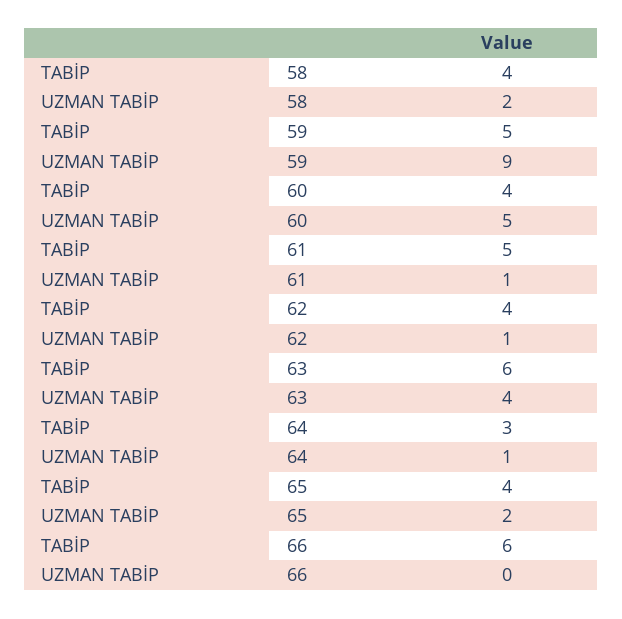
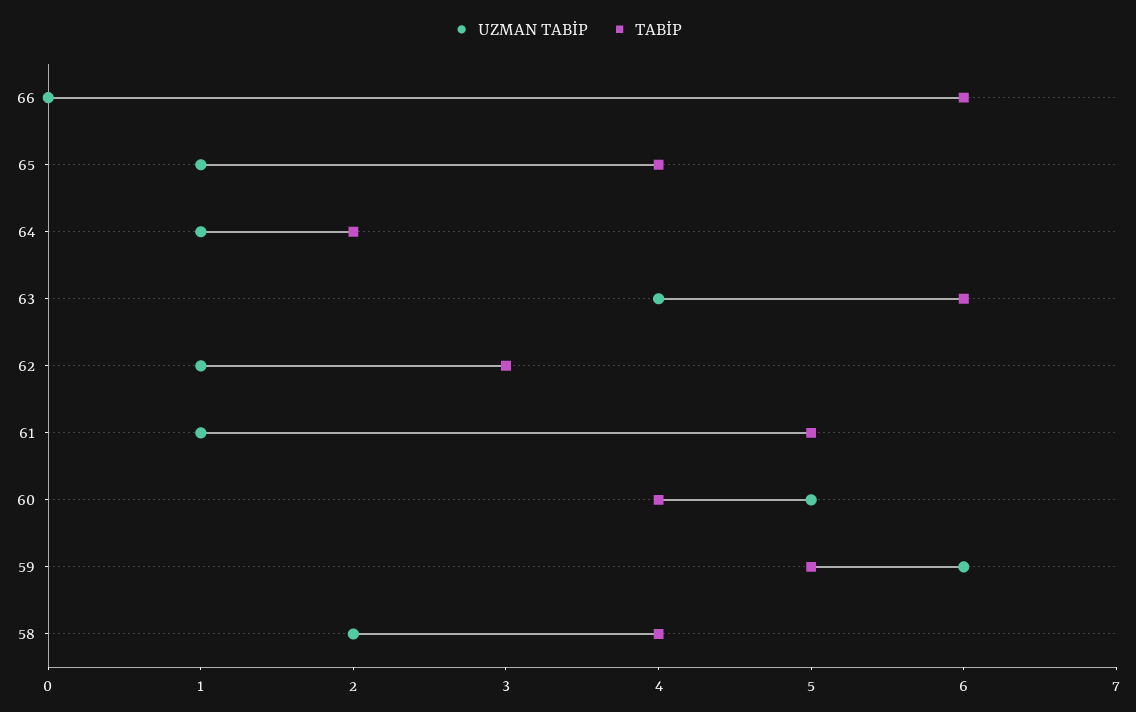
  {
    "TABİP": {
      "58": 4,
      "59": 5,
      "60": 4,
      "61": 5,
-     "62": 4,
+     "62": 3,
      "63": 6,
-     "64": 3,
+     "64": 2,
      "65": 4,
      "66": 6
    },
    "UZMAN TABİP": {
      "58": 2,
-     "59": 9,
+     "59": 6,
      "60": 5,
      "61": 1,
      "62": 1,
      "63": 4,
      "64": 1,
-     "65": 2,
+     "65": 1,
      "66": 0
    }
  }

